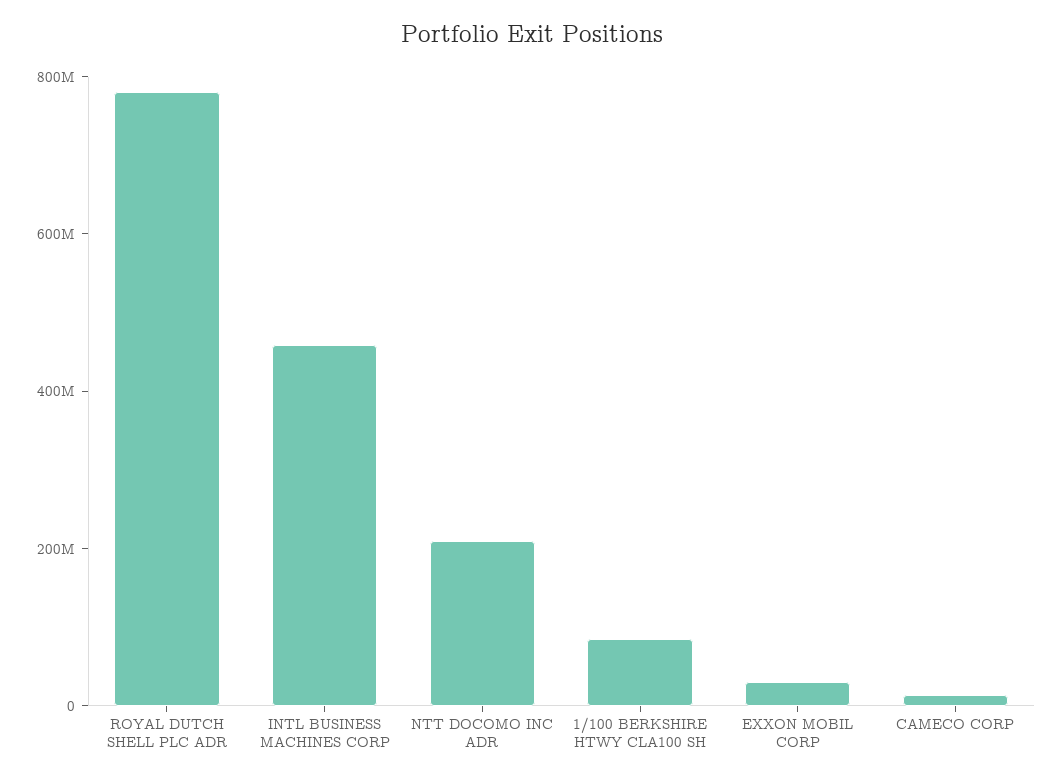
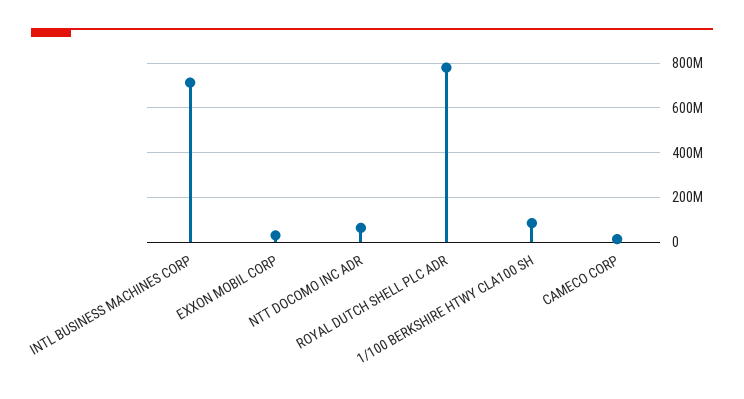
  {
    "ROYAL DUTCH SHELL PLC ADR": 800000000,
-   "INTL BUSINESS MACHINES CORP": 450000000,
+   "INTL BUSINESS MACHINES CORP": 700000000,
-   "NTT DOCOMO INC ADR": 200000000,
+   "NTT DOCOMO INC ADR": 50000000,
    "1/100 BERKSHIRE HTWY CLA100 SH": 100000000,
    "EXXON MOBIL CORP": 50000000,
    "CAMECO CORP": 0
  }

